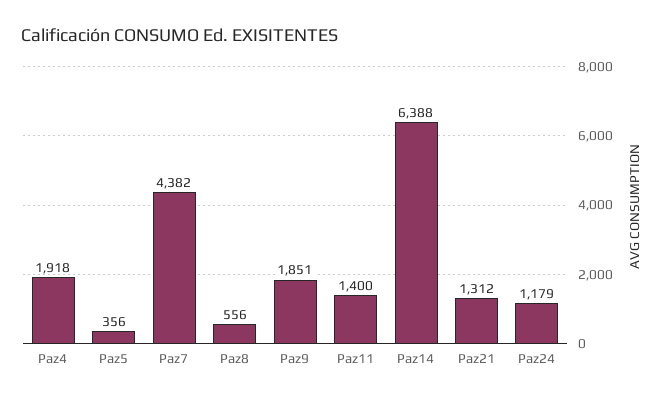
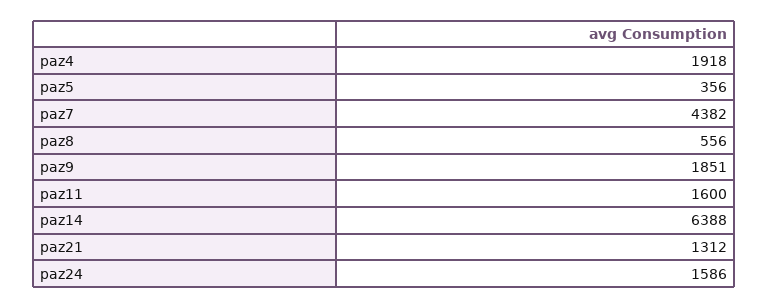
  {
    "Paz4": 1918,
    "Paz5": 356,
    "Paz7": 4382,
    "Paz8": 556,
    "Paz9": 1851,
-   "Paz11": 1400,
+   "Paz11": 1600,
    "Paz14": 6388,
    "Paz21": 1312,
-   "Paz24": 1179
+   "Paz24": 1586
  }

